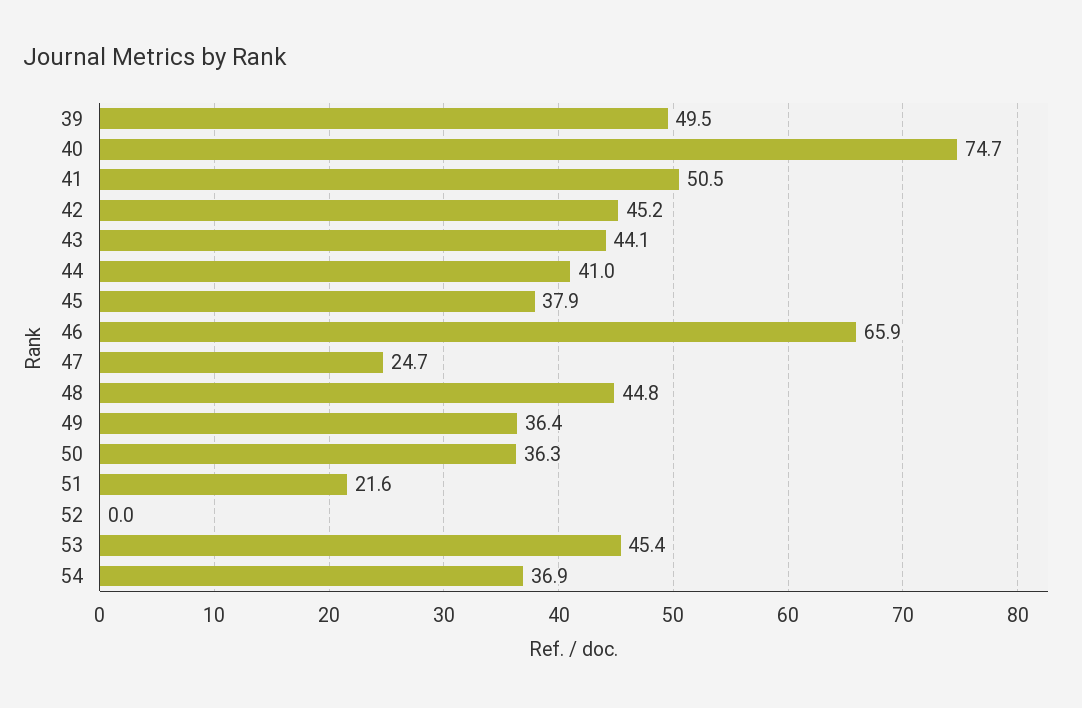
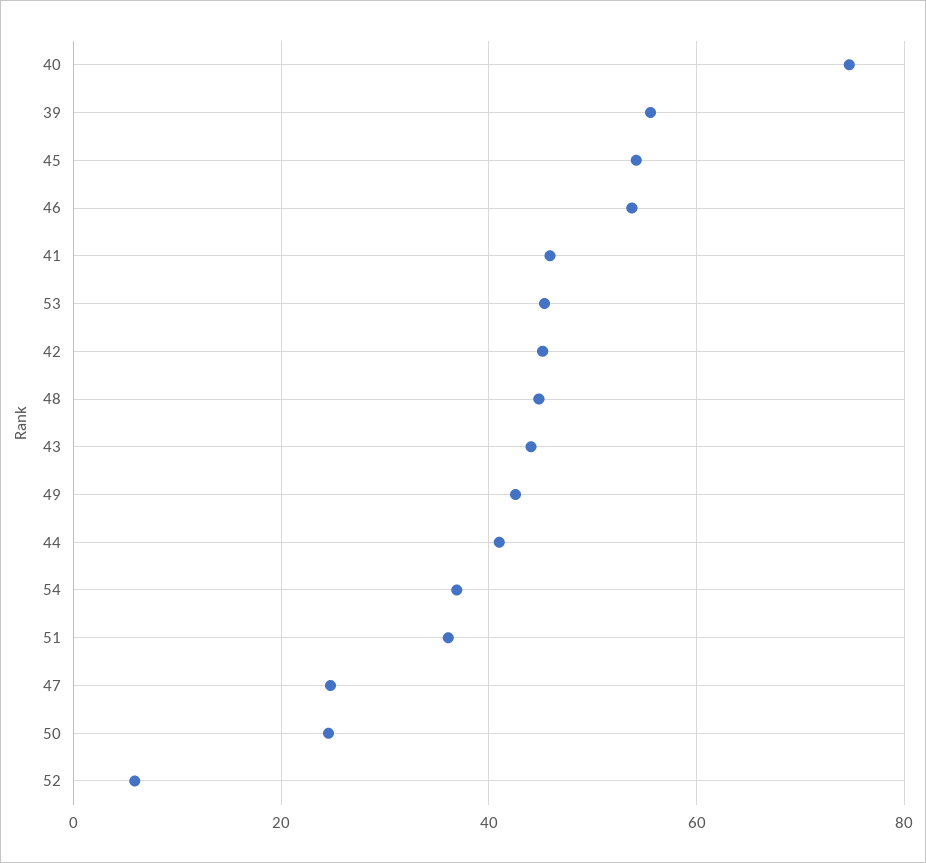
  {
-   "39": 49.5,
+   "39": 56,
    "40": 74.7,
-   "41": 50.5,
+   "41": 46,
    "42": 45.2,
    "43": 44.1,
    "44": 41,
-   "45": 37.9,
+   "45": 54,
-   "46": 65.9,
+   "46": 54,
    "47": 24.7,
    "48": 44.8,
-   "49": 36.4,
+   "49": 42,
-   "50": 36.3,
+   "50": 24,
-   "51": 21.6,
+   "51": 36,
-   "52": 0,
+   "52": 6,
    "53": 45.4,
    "54": 36.9
  }

